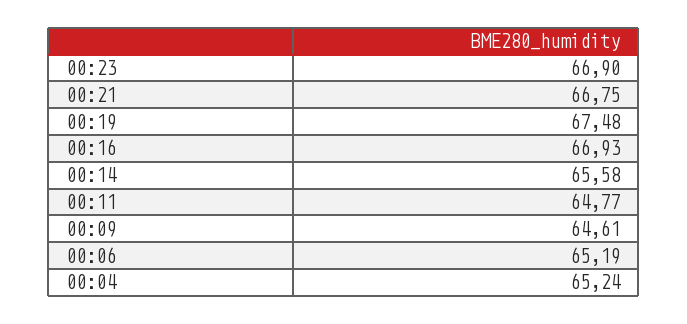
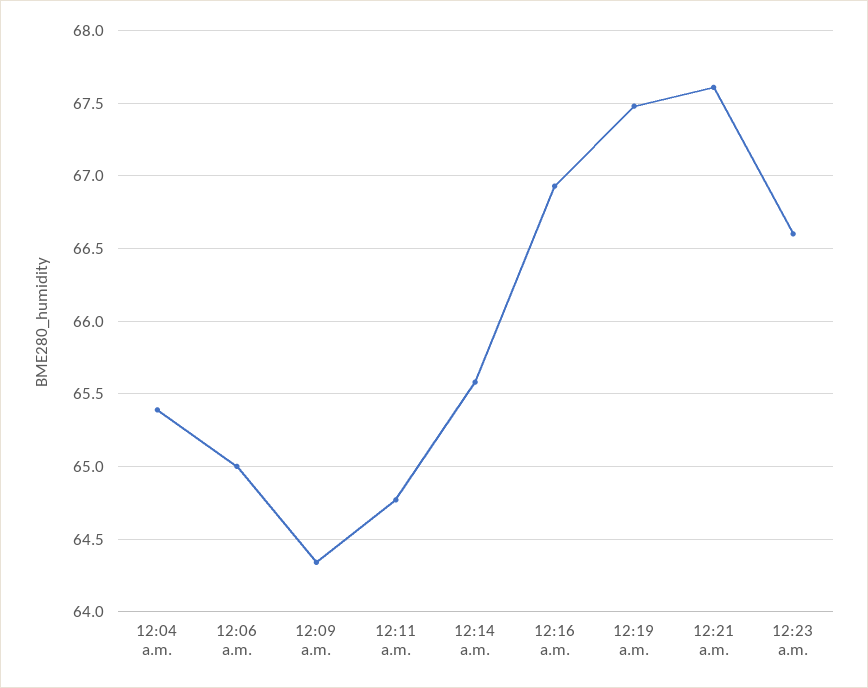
  {
-   "00:23": 66.9,
+   "00:23": 66.6,
-   "00:21": 66.75,
+   "00:21": 67.6,
    "00:19": 67.48,
    "00:16": 66.93,
    "00:14": 65.58,
    "00:11": 64.77,
-   "00:09": 64.61,
+   "00:09": 64.35,
-   "00:06": 65.19,
+   "00:06": 65,
-   "00:04": 65.24
+   "00:04": 65.4
  }

